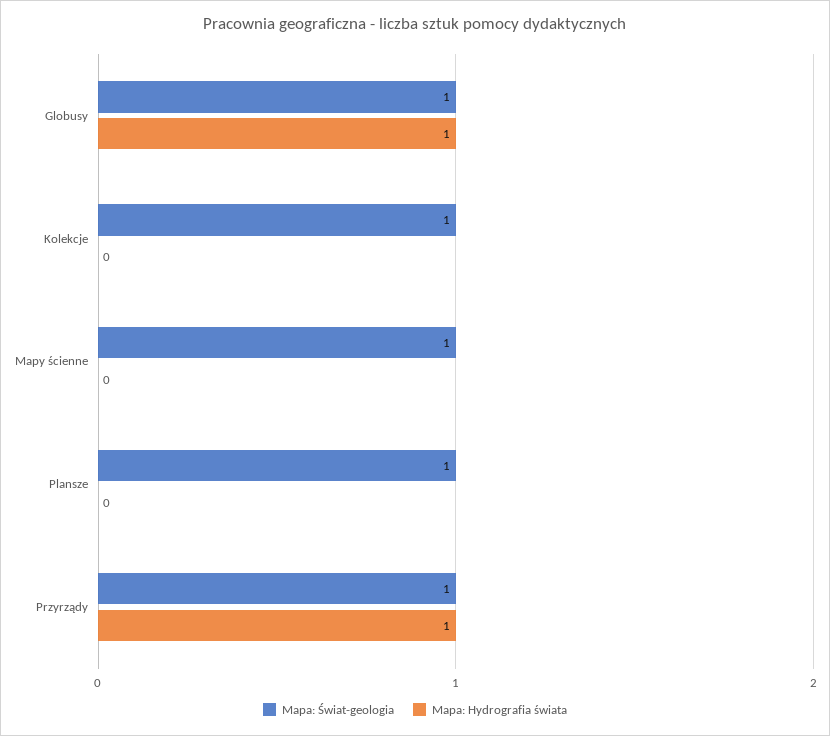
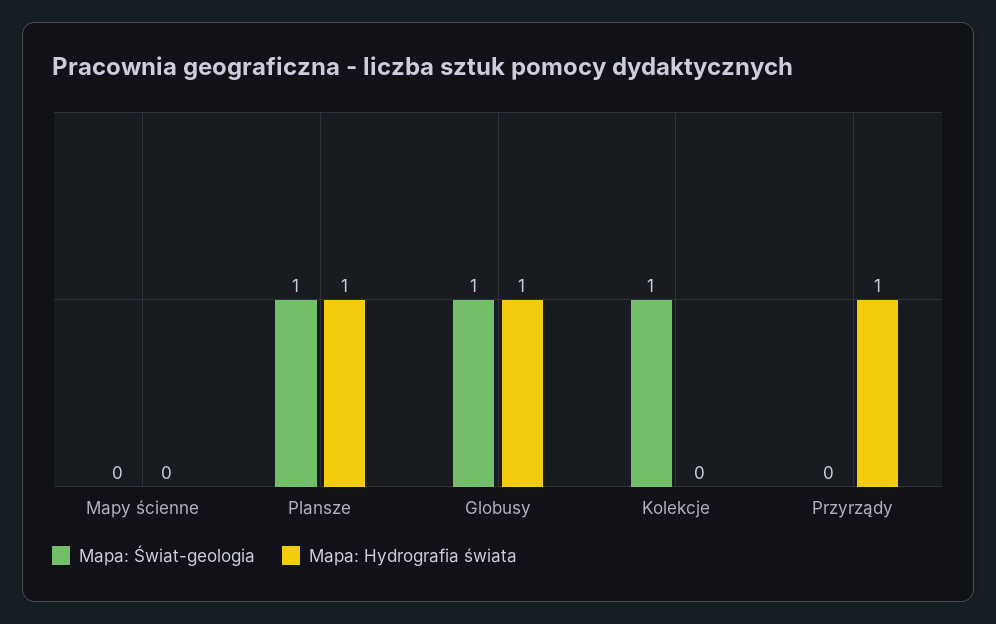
  {
    "Mapa: Świat-geologia": {
      "Globusy": 1,
      "Kolekcje": 1,
-     "Mapy ścienne": 1,
+     "Mapy ścienne": 0,
      "Plansze": 1,
-     "Przyrządy": 1
+     "Przyrządy": 0
    },
    "Mapa: Hydrografia świata": {
      "Globusy": 1,
      "Kolekcje": 0,
      "Mapy ścienne": 0,
-     "Plansze": 0,
+     "Plansze": 1,
      "Przyrządy": 1
    }
  }

